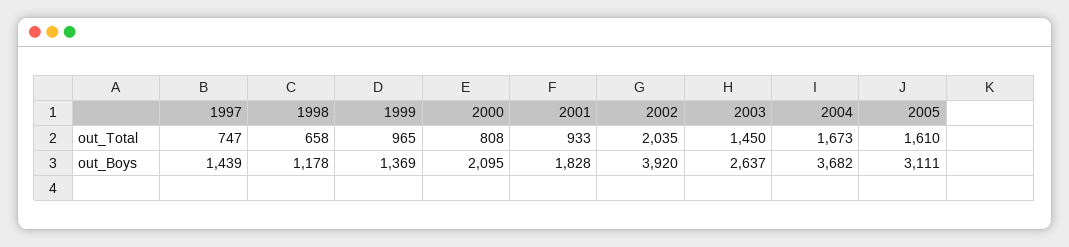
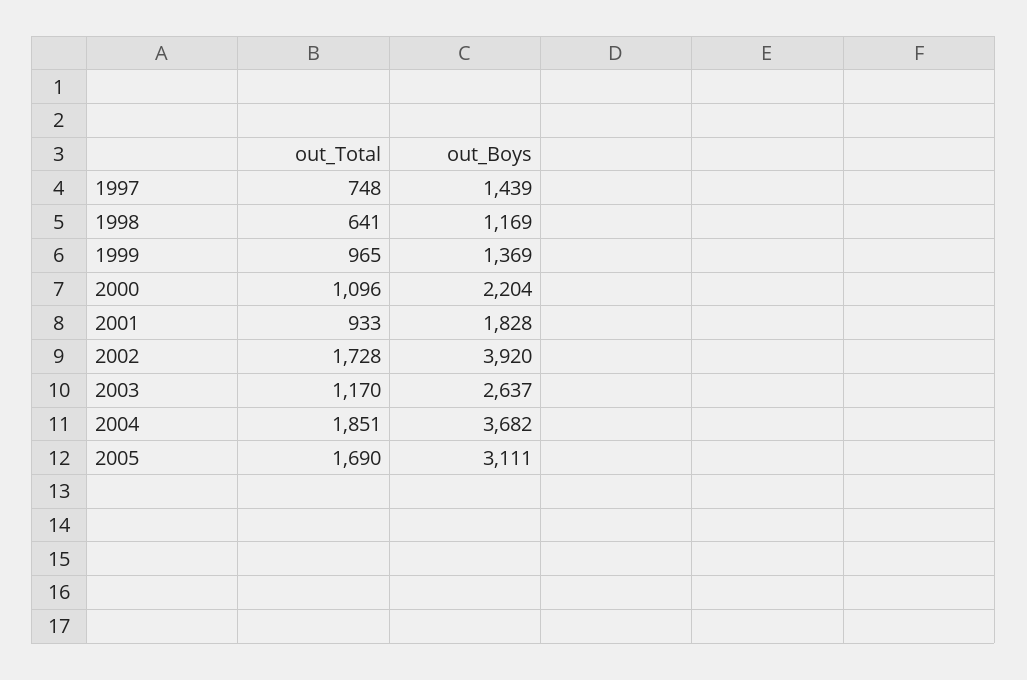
  {
    "1997": {
-     "out_Total": 747,
+     "out_Total": 748,
      "out_Boys": 1439
    },
    "1998": {
-     "out_Total": 658,
+     "out_Total": 641,
-     "out_Boys": 1178
+     "out_Boys": 1169
    },
    "1999": {
      "out_Total": 965,
      "out_Boys": 1369
    },
    "2000": {
-     "out_Total": 808,
+     "out_Total": 1096,
-     "out_Boys": 2095
+     "out_Boys": 2204
    },
    "2001": {
      "out_Total": 933,
      "out_Boys": 1828
    },
    "2002": {
-     "out_Total": 2035,
+     "out_Total": 1728,
      "out_Boys": 3920
    },
    "2003": {
-     "out_Total": 1450,
+     "out_Total": 1170,
      "out_Boys": 2637
    },
    "2004": {
-     "out_Total": 1673,
+     "out_Total": 1851,
      "out_Boys": 3682
    },
    "2005": {
-     "out_Total": 1610,
+     "out_Total": 1690,
      "out_Boys": 3111
    }
  }

